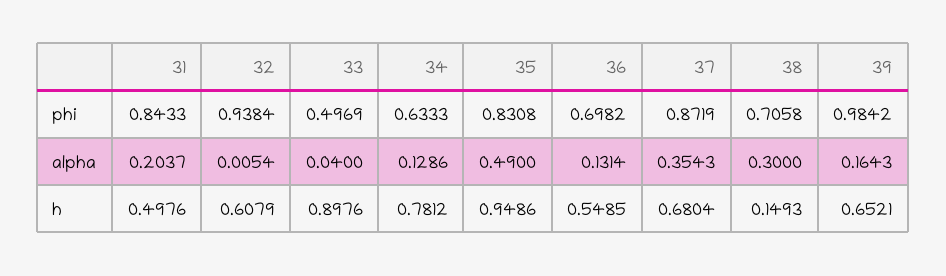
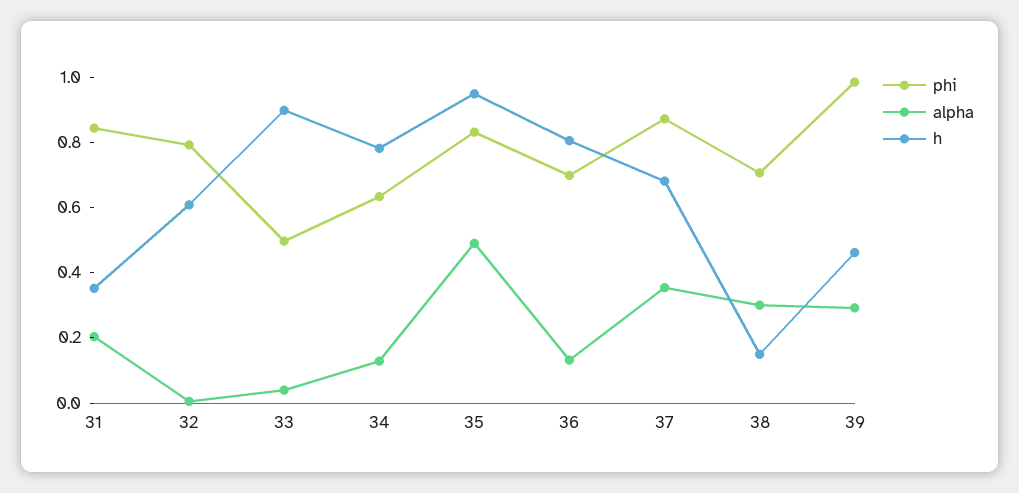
  {
    "phi": {
      "31": 0.8433,
-     "32": 0.9384,
+     "32": 0.8,
      "33": 0.4969,
      "34": 0.6333,
      "35": 0.8308,
      "36": 0.6982,
      "37": 0.8719,
      "38": 0.7058,
      "39": 0.9842
    },
    "alpha": {
      "31": 0.2037,
      "32": 0.0054,
      "33": 0.04,
      "34": 0.1286,
      "35": 0.49,
      "36": 0.1314,
      "37": 0.3543,
      "38": 0.3,
-     "39": 0.1643
+     "39": 0.3
    },
    "h": {
-     "31": 0.4976,
+     "31": 0.35,
      "32": 0.6079,
      "33": 0.8976,
      "34": 0.7812,
      "35": 0.9486,
-     "36": 0.5485,
+     "36": 0.8,
      "37": 0.6804,
      "38": 0.1493,
-     "39": 0.6521
+     "39": 0.45
    }
  }

